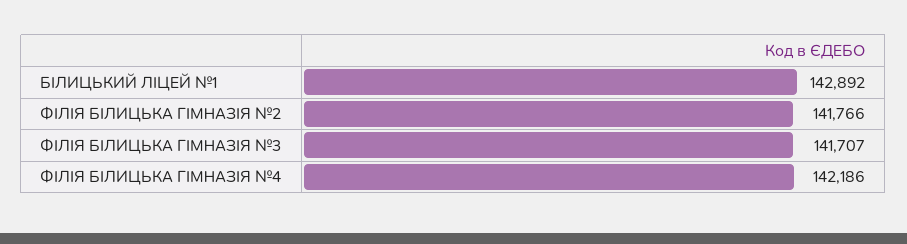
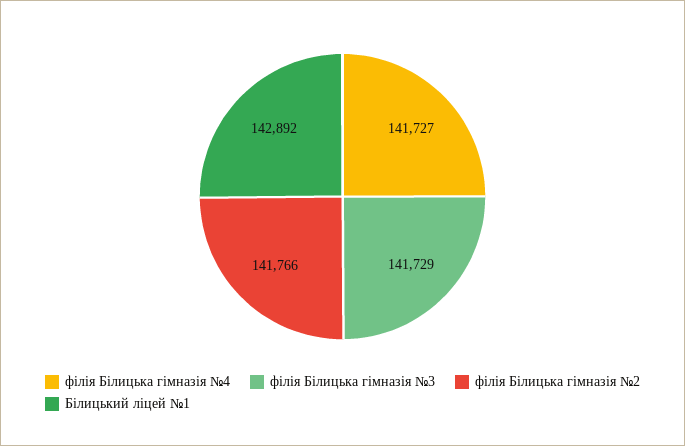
  {
    "БІЛИЦЬКИЙ ЛІЦЕЙ №1": 142892,
    "ФІЛІЯ БІЛИЦЬКА ГІМНАЗІЯ №2": 141766,
-   "ФІЛІЯ БІЛИЦЬКА ГІМНАЗІЯ №3": 141707,
+   "ФІЛІЯ БІЛИЦЬКА ГІМНАЗІЯ №3": 141729,
-   "ФІЛІЯ БІЛИЦЬКА ГІМНАЗІЯ №4": 142186
+   "ФІЛІЯ БІЛИЦЬКА ГІМНАЗІЯ №4": 141727
  }

